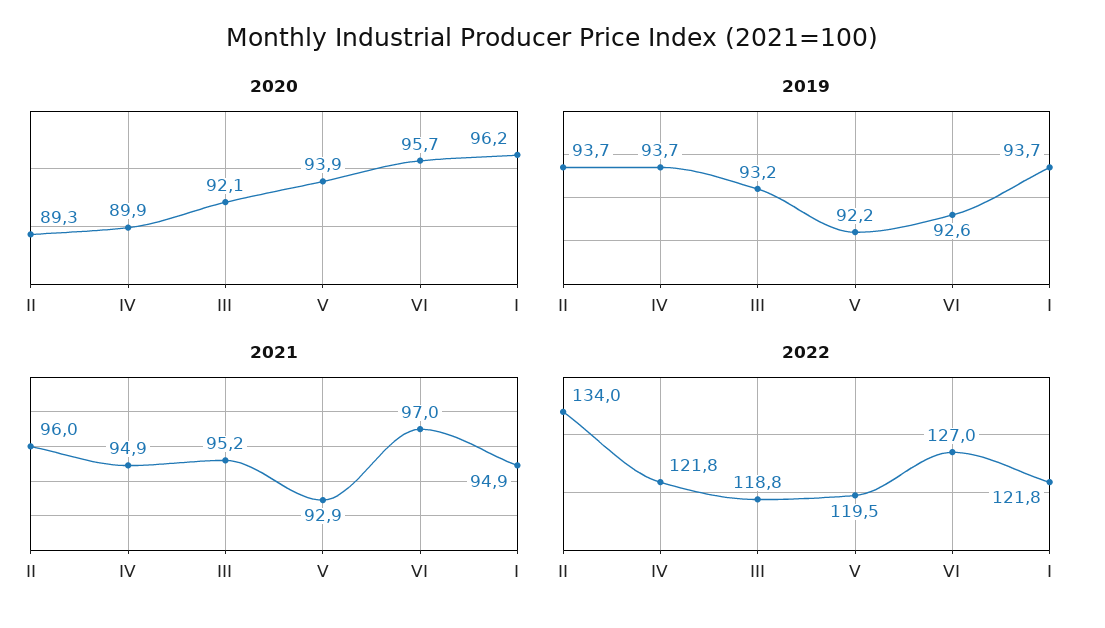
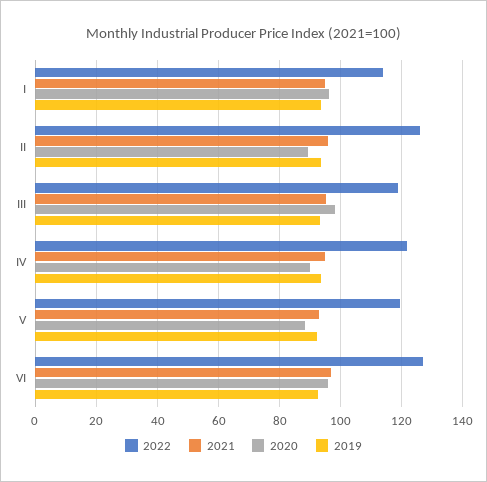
  {
    "2020": {
      "II": 89.3,
      "IV": 89.9,
-     "III": 92.1,
+     "III": 98,
-     "V": 93.9,
+     "V": 88,
      "VI": 95.7,
      "I": 96.2
    },
    "2019": {
      "II": 93.7,
      "IV": 93.7,
      "III": 93.2,
      "V": 92.2,
      "VI": 92.6,
      "I": 93.7
    },
    "2021": {
      "II": 96,
      "IV": 94.9,
      "III": 95.2,
      "V": 92.9,
      "VI": 97,
      "I": 94.9
    },
    "2022": {
-     "II": 134,
+     "II": 126,
      "IV": 121.8,
      "III": 118.8,
      "V": 119.5,
      "VI": 127,
-     "I": 121.8
+     "I": 114
    }
  }

